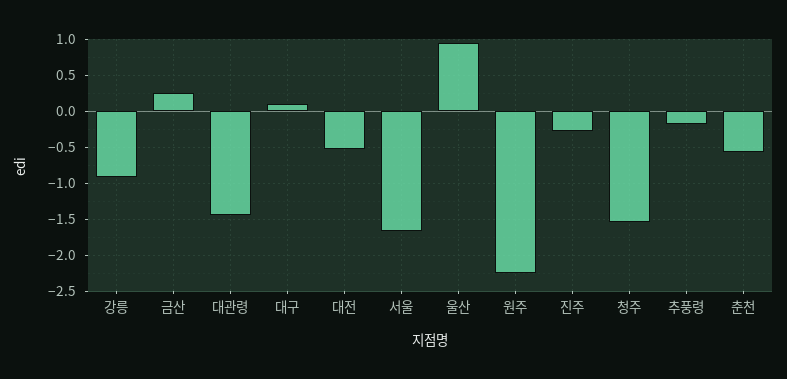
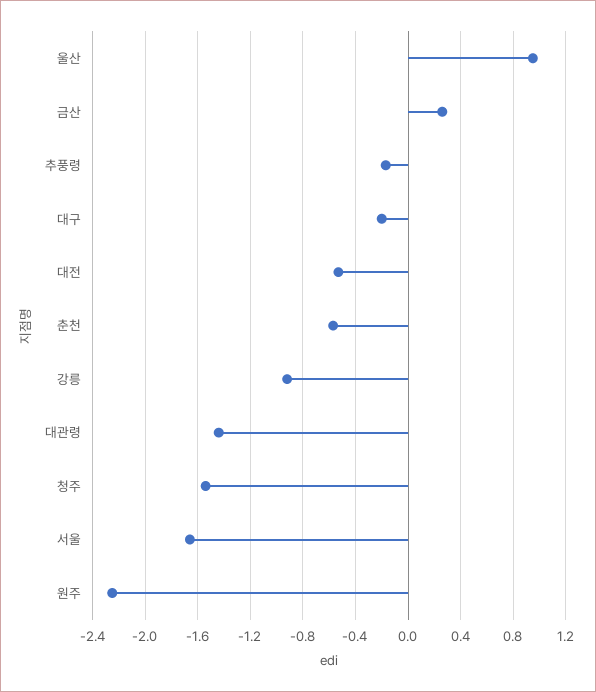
  {
    "강릉": -0.9,
    "금산": 0.25,
    "대관령": -1.45,
-   "대구": 0.1,
+   "대구": -0.2,
    "대전": -0.55,
    "서울": -1.65,
    "울산": 0.95,
    "원주": -2.25,
-   "진주": -0.3,
    "청주": -1.55,
    "추풍령": -0.15,
    "춘천": -0.55
  }

